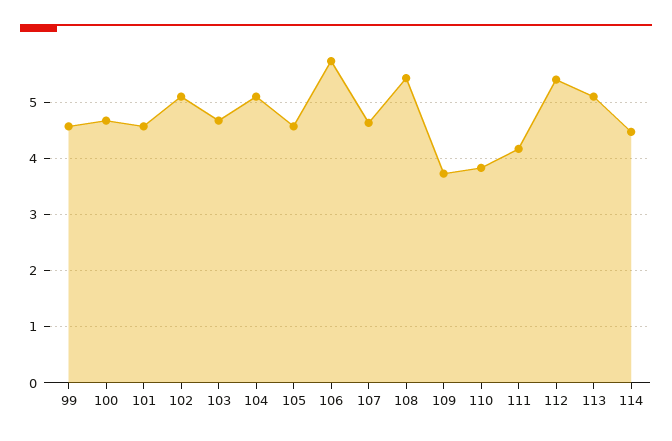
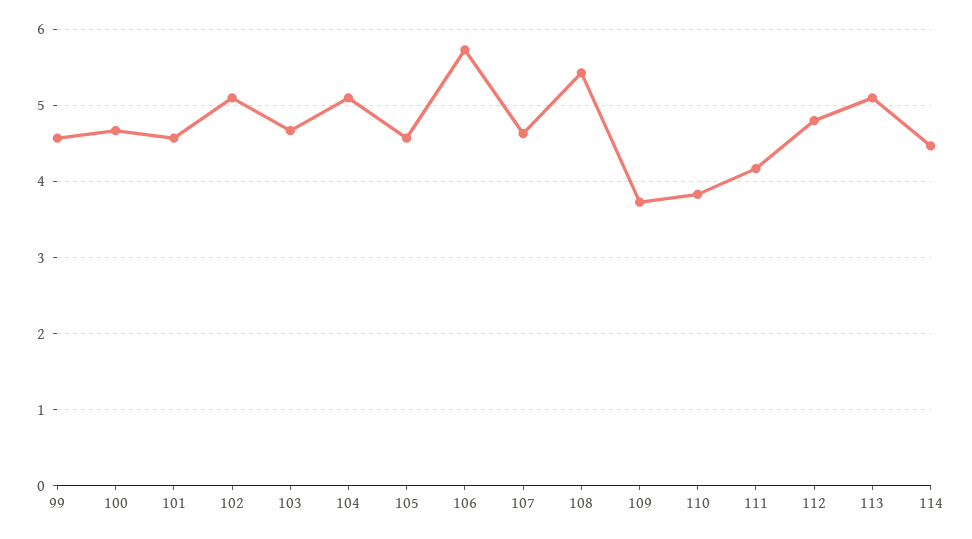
  {
    "99": 4.6,
    "100": 4.7,
    "101": 4.6,
    "102": 5.1,
    "103": 4.7,
    "104": 5.1,
    "105": 4.6,
    "106": 5.7,
    "107": 4.6,
    "108": 5.4,
    "109": 3.7,
    "110": 3.8,
    "111": 4.2,
-   "112": 5.4,
+   "112": 4.8,
    "113": 5.1,
    "114": 4.5
  }

